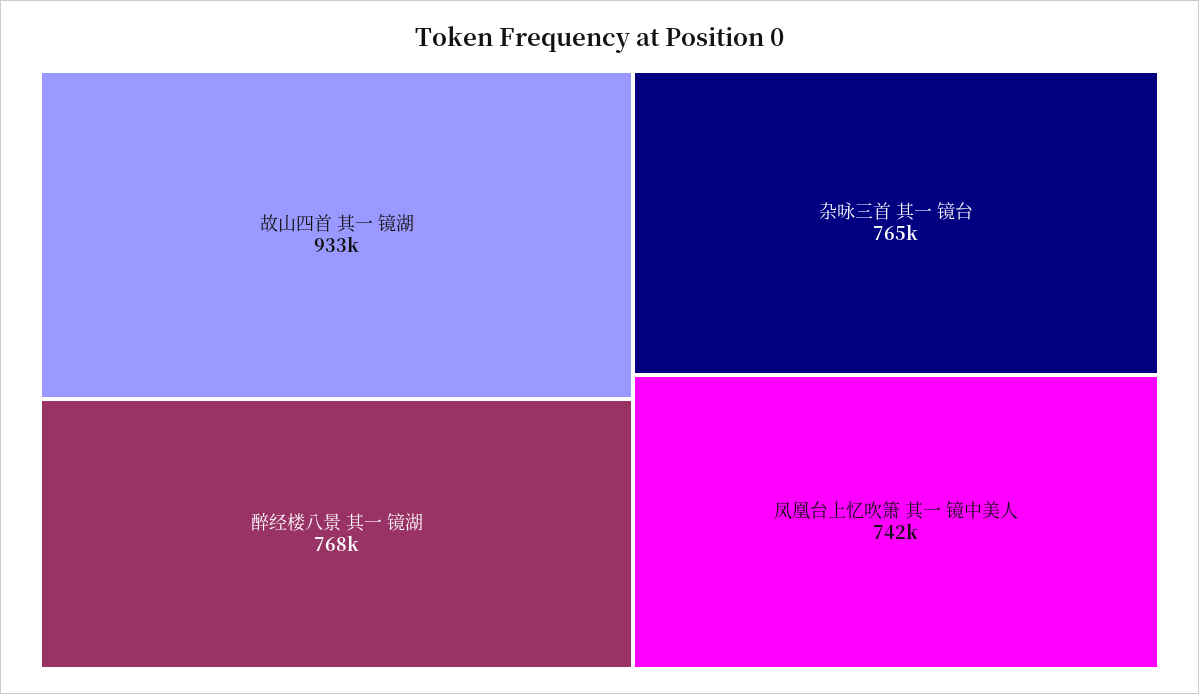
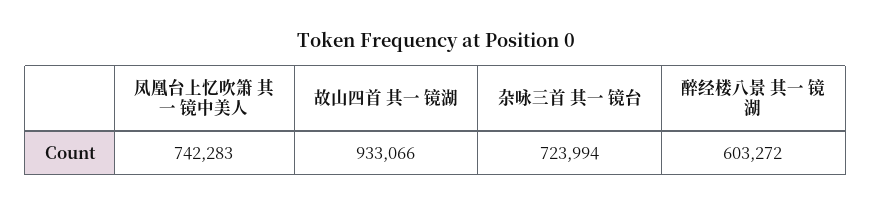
  {
    "故山四首 其一 镜湖": 933066,
-   "醉经楼八景 其一 镜湖": 768000,
+   "醉经楼八景 其一 镜湖": 603272,
-   "杂咏三首 其一 镜台": 765000,
+   "杂咏三首 其一 镜台": 723994,
    "凤凰台上忆吹箫 其一 镜中美人": 742283
  }

